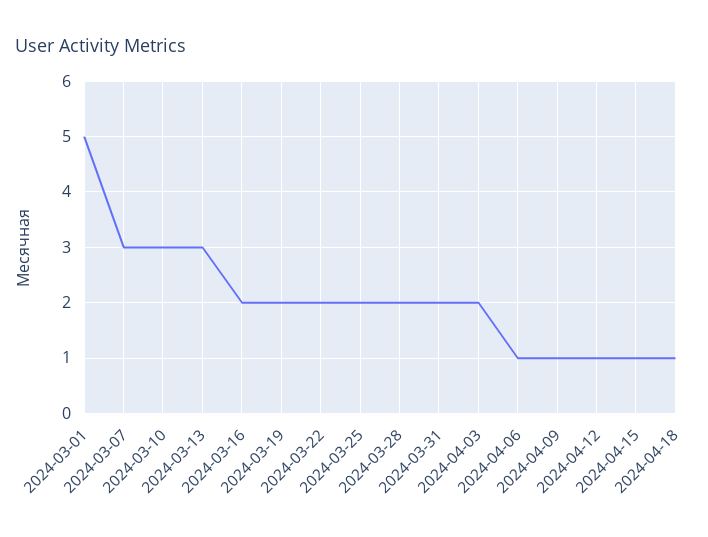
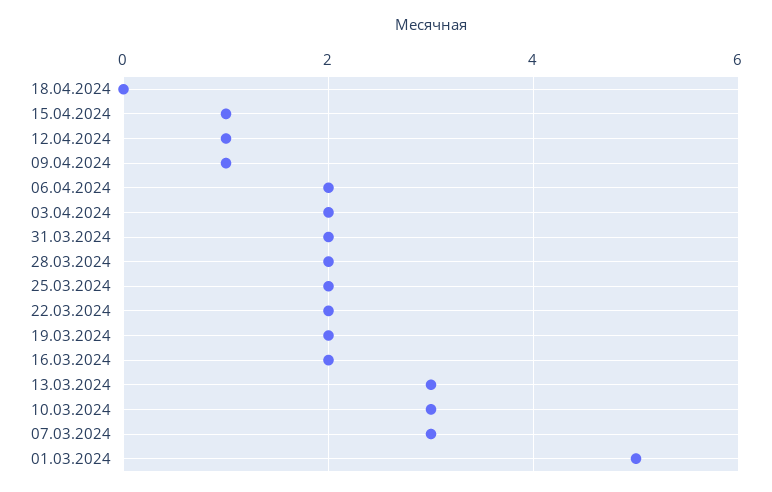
  {
    "2024-03-01": 5,
    "2024-03-07": 3,
    "2024-03-10": 3,
    "2024-03-13": 3,
    "2024-03-16": 2,
    "2024-03-19": 2,
    "2024-03-22": 2,
    "2024-03-25": 2,
    "2024-03-28": 2,
    "2024-03-31": 2,
    "2024-04-03": 2,
-   "2024-04-06": 1,
+   "2024-04-06": 2,
    "2024-04-09": 1,
    "2024-04-12": 1,
    "2024-04-15": 1,
-   "2024-04-18": 1
+   "2024-04-18": 0
  }

